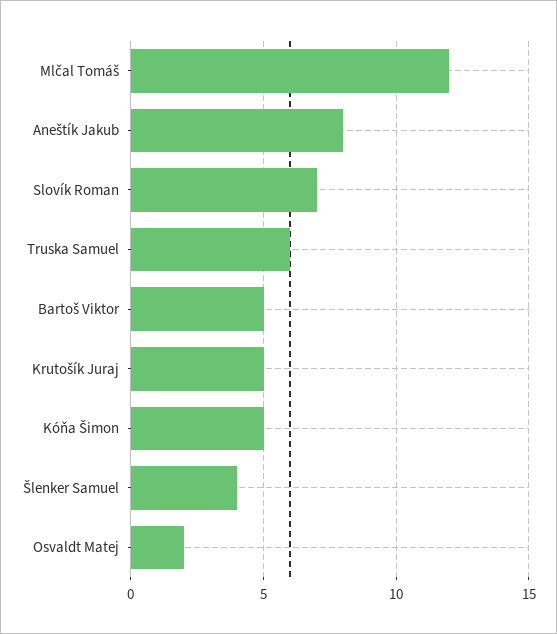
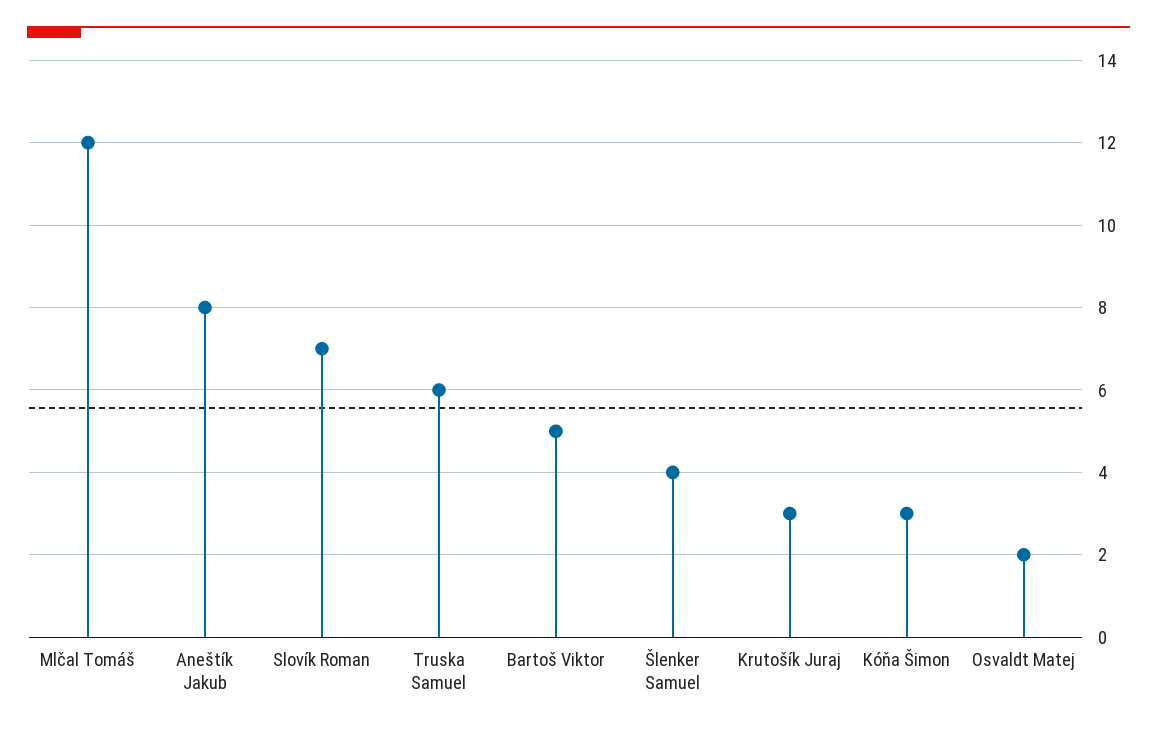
  {
    "Mlčal Tomáš": 12,
    "Aneštík Jakub": 8,
    "Slovík Roman": 7,
    "Truska Samuel": 6,
    "Bartoš Viktor": 5,
-   "Krutošík Juraj": 5,
+   "Krutošík Juraj": 3,
-   "Kóňa Šimon": 5,
+   "Kóňa Šimon": 3,
    "Šlenker Samuel": 4,
    "Osvaldt Matej": 2
  }

